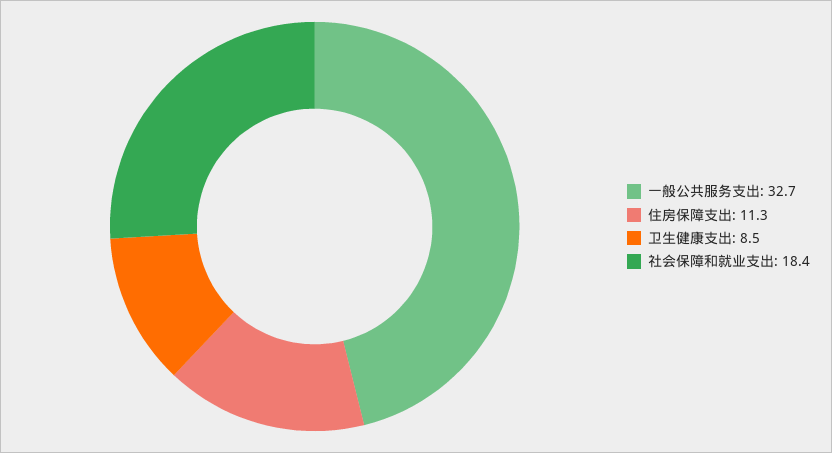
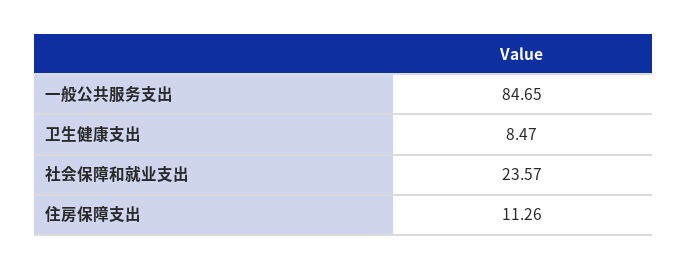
  {
-   "一般公共服务支出": 32.7,
+   "一般公共服务支出": 84.65,
    "住房保障支出": 11.26,
    "卫生健康支出": 8.47,
-   "社会保障和就业支出": 18.4
+   "社会保障和就业支出": 23.57
  }

